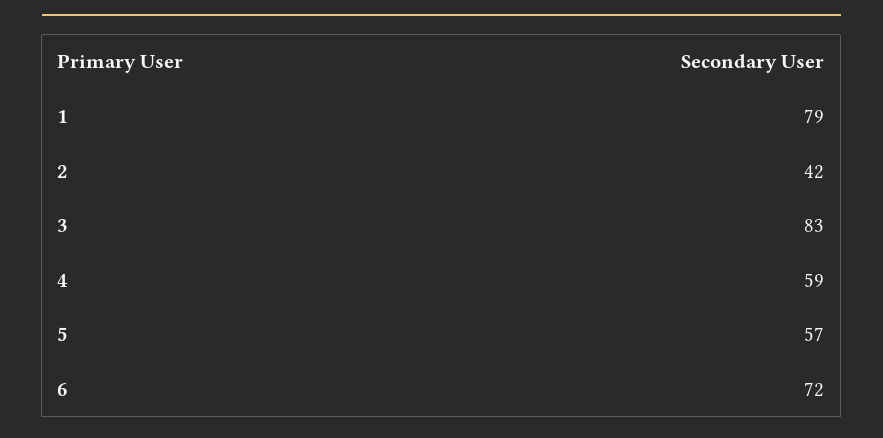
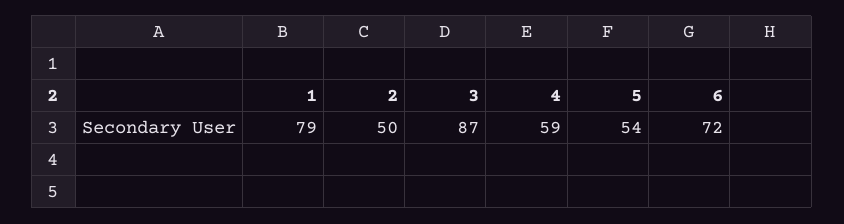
  {
    "1": 79,
-   "2": 42,
+   "2": 50,
-   "3": 83,
+   "3": 87,
    "4": 59,
-   "5": 57,
+   "5": 54,
    "6": 72
  }

